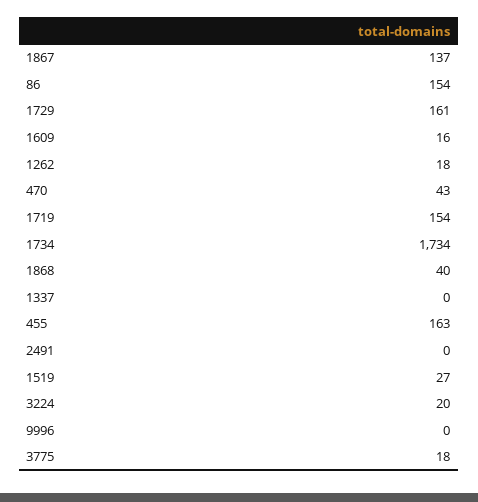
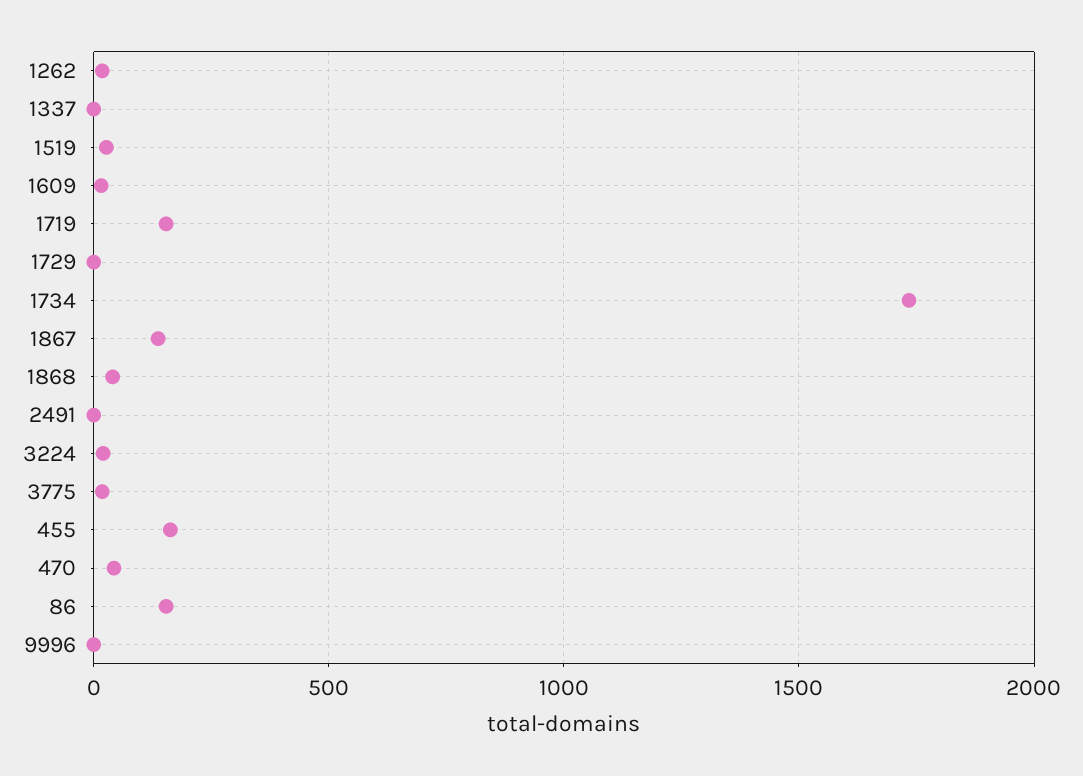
  {
    "1867": 137,
    "86": 154,
-   "1729": 161,
+   "1729": 0,
    "1609": 16,
    "1262": 18,
    "470": 43,
    "1719": 154,
    "1734": 1734,
    "1868": 40,
    "1337": 0,
    "455": 163,
    "2491": 0,
    "1519": 27,
    "3224": 20,
    "9996": 0,
    "3775": 18
  }

